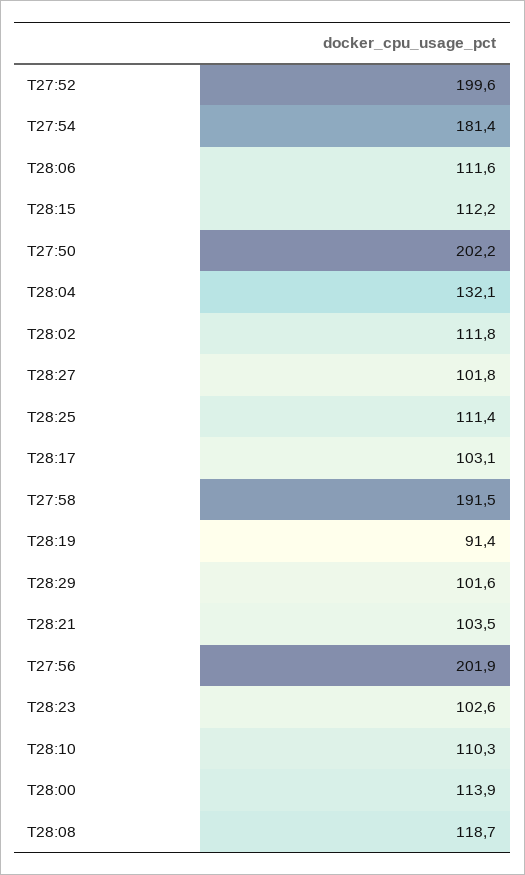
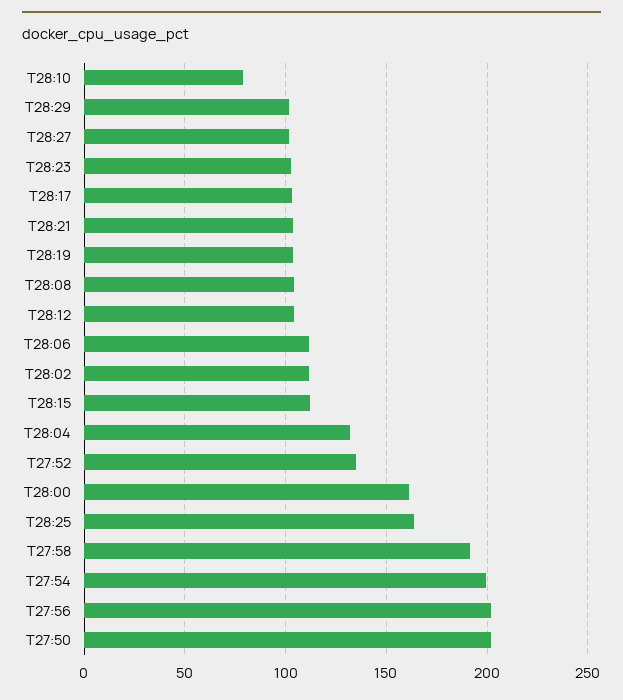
  {
-   "T27:52": 199.6,
+   "T27:52": 135,
-   "T27:54": 181.4,
+   "T27:54": 200,
    "T28:06": 111.6,
    "T28:15": 112.2,
    "T27:50": 202.2,
    "T28:04": 132.1,
    "T28:02": 111.8,
    "T28:27": 101.8,
-   "T28:25": 111.4,
+   "T28:25": 165,
    "T28:17": 103.1,
    "T27:58": 191.5,
-   "T28:19": 91.4,
+   "T28:19": 105,
    "T28:29": 101.6,
    "T28:21": 103.5,
    "T27:56": 201.9,
    "T28:23": 102.6,
-   "T28:10": 110.3,
+   "T28:10": 80,
-   "T28:00": 113.9,
+   "T28:00": 160,
-   "T28:08": 118.7
+   "T28:08": 105,
+   "T28:12": 105
  }

